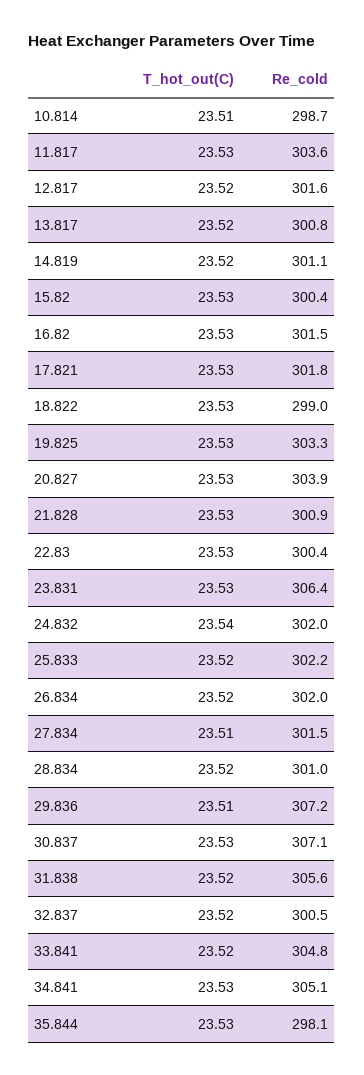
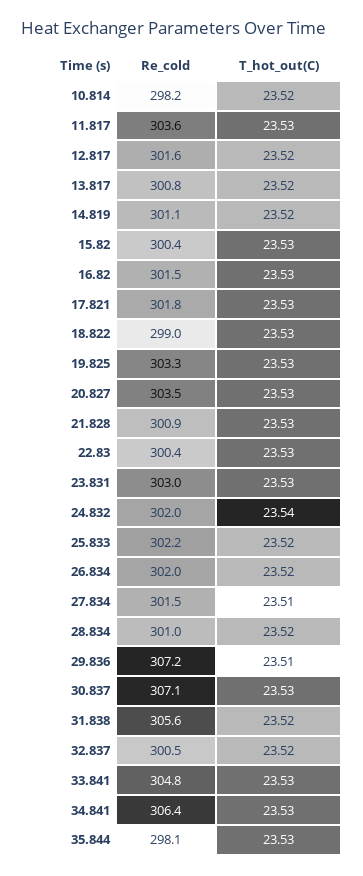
  {
    "T_hot_out(C)": {
-     "10.814": 23.51,
+     "10.814": 23.52,
      "11.817": 23.53,
      "12.817": 23.52,
      "13.817": 23.52,
      "14.819": 23.52,
      "15.82": 23.53,
      "16.82": 23.53,
      "17.821": 23.53,
      "18.822": 23.53,
      "19.825": 23.53,
      "20.827": 23.53,
      "21.828": 23.53,
      "22.83": 23.53,
      "23.831": 23.53,
      "24.832": 23.54,
      "25.833": 23.52,
      "26.834": 23.52,
      "27.834": 23.51,
      "28.834": 23.52,
      "29.836": 23.51,
      "30.837": 23.53,
      "31.838": 23.52,
      "32.837": 23.52,
-     "33.841": 23.52,
+     "33.841": 23.53,
      "34.841": 23.53,
      "35.844": 23.53
    },
    "Re_cold": {
-     "10.814": 298.7,
+     "10.814": 298.2,
      "11.817": 303.6,
      "12.817": 301.6,
      "13.817": 300.8,
      "14.819": 301.1,
      "15.82": 300.4,
      "16.82": 301.5,
      "17.821": 301.8,
      "18.822": 299,
      "19.825": 303.3,
-     "20.827": 303.9,
+     "20.827": 303.5,
      "21.828": 300.9,
      "22.83": 300.4,
-     "23.831": 306.4,
+     "23.831": 303,
      "24.832": 302,
      "25.833": 302.2,
      "26.834": 302,
      "27.834": 301.5,
      "28.834": 301,
      "29.836": 307.2,
      "30.837": 307.1,
      "31.838": 305.6,
      "32.837": 300.5,
      "33.841": 304.8,
-     "34.841": 305.1,
+     "34.841": 306.4,
      "35.844": 298.1
    }
  }

